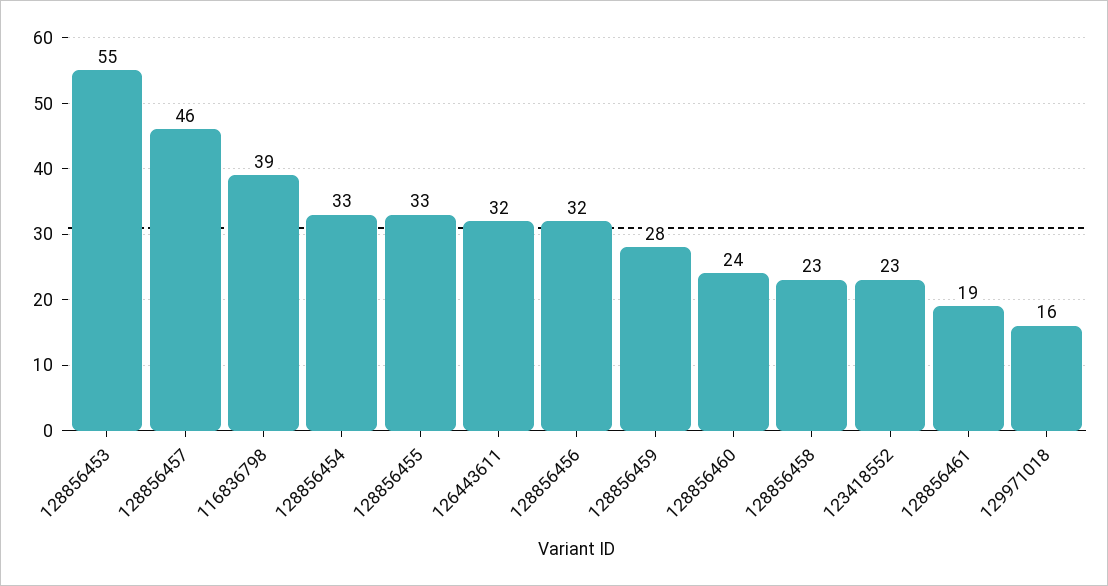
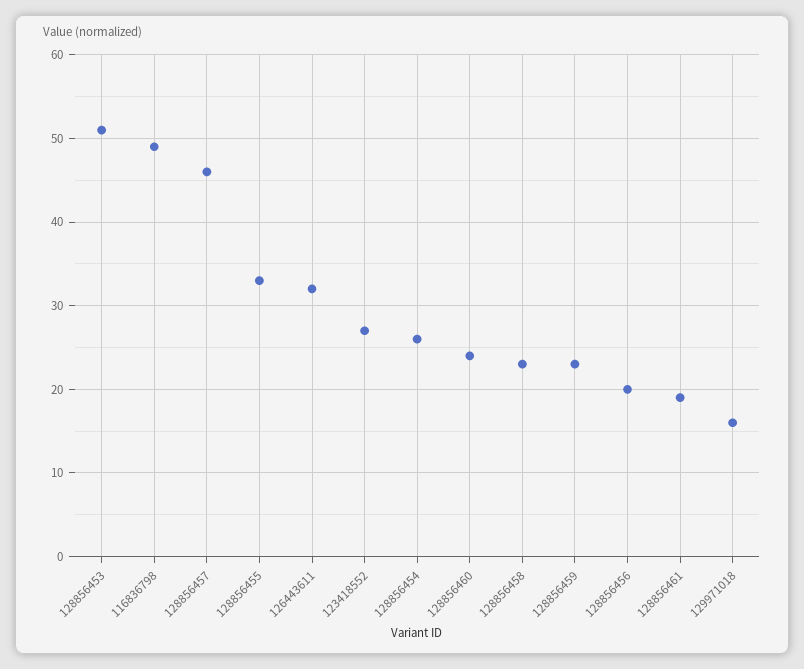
  {
-   "128856453": 55,
+   "128856453": 51,
    "128856457": 46,
-   "116836798": 39,
+   "116836798": 49,
-   "128856454": 33,
+   "128856454": 26,
    "128856455": 33,
    "126443611": 32,
-   "128856456": 32,
+   "128856456": 20,
-   "128856459": 28,
+   "128856459": 23,
    "128856460": 24,
    "128856458": 23,
-   "123418552": 23,
+   "123418552": 27,
    "128856461": 19,
    "129971018": 16
  }

